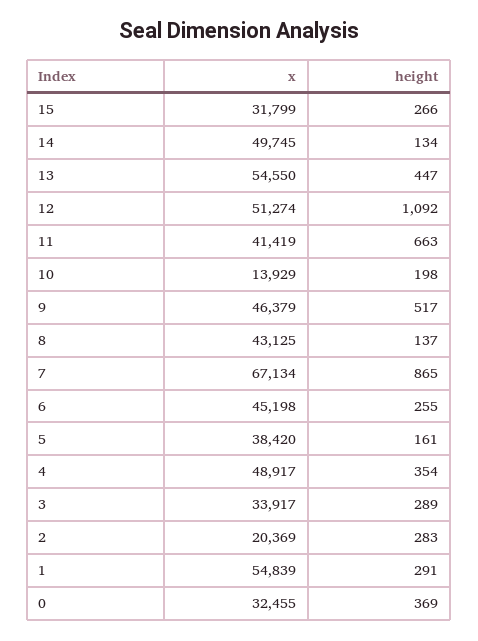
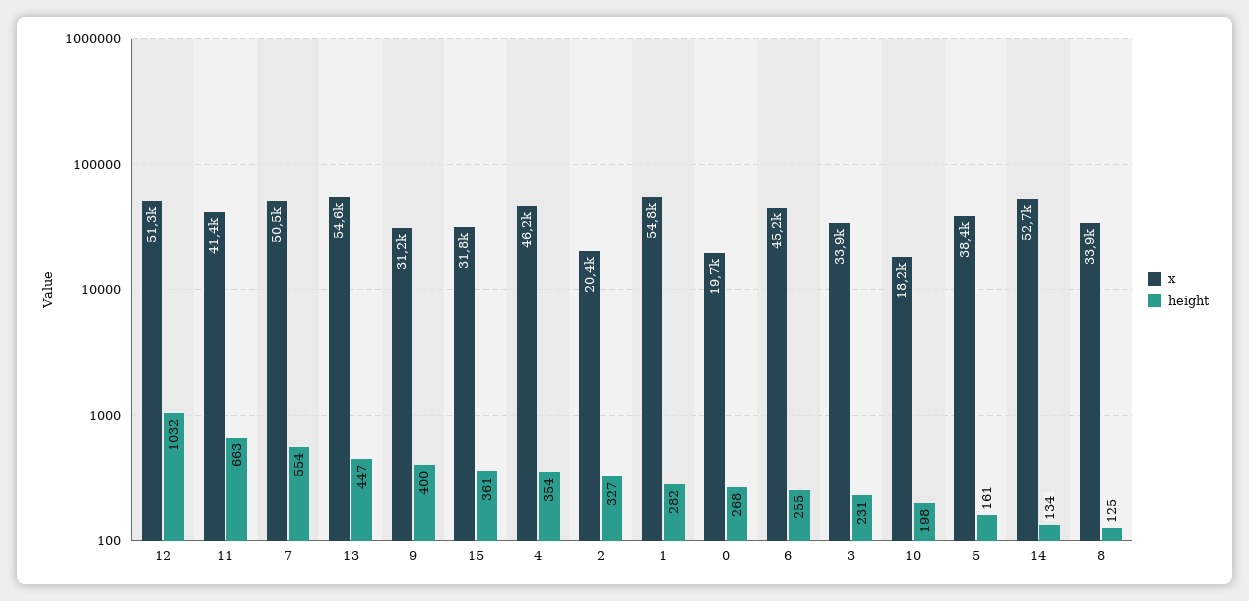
  {
    "x": {
      "15": 31799,
-     "14": 49745,
+     "14": 52700,
      "13": 54550,
      "12": 51274,
      "11": 41419,
-     "10": 13929,
+     "10": 18200,
-     "9": 46379,
+     "9": 31200,
-     "8": 43125,
+     "8": 33900,
-     "7": 67134,
+     "7": 50500,
      "6": 45198,
      "5": 38420,
-     "4": 48917,
+     "4": 46200,
      "3": 33917,
      "2": 20369,
      "1": 54839,
-     "0": 32455
+     "0": 19700
    },
    "height": {
-     "15": 266,
+     "15": 361,
      "14": 134,
      "13": 447,
-     "12": 1092,
+     "12": 1032,
      "11": 663,
      "10": 198,
-     "9": 517,
+     "9": 400,
-     "8": 137,
+     "8": 125,
-     "7": 865,
+     "7": 554,
      "6": 255,
      "5": 161,
      "4": 354,
-     "3": 289,
+     "3": 231,
-     "2": 283,
+     "2": 327,
-     "1": 291,
+     "1": 282,
-     "0": 369
+     "0": 268
    }
  }

